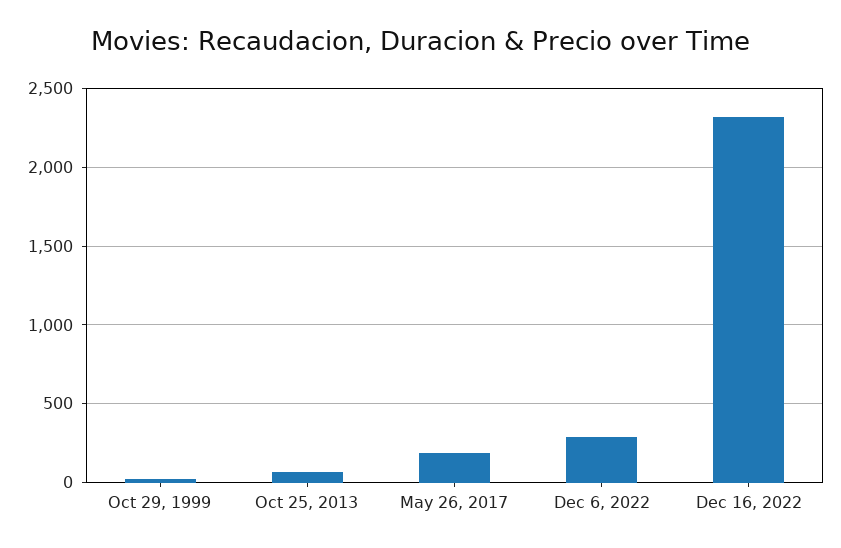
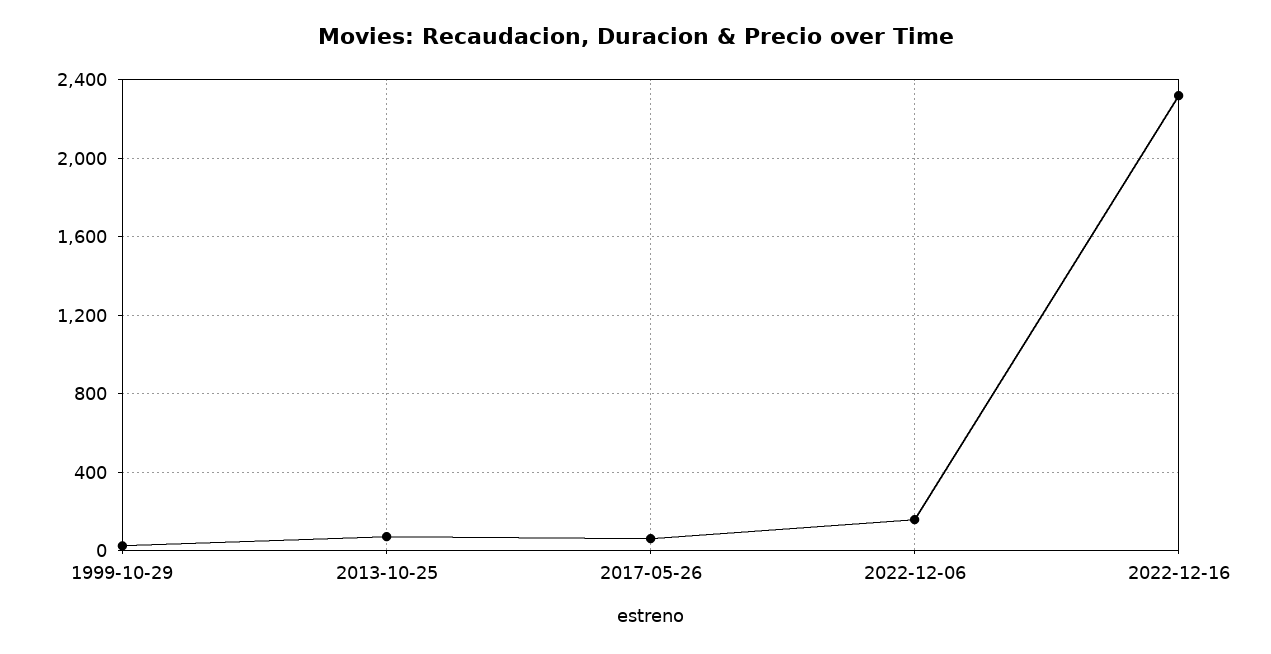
  {
    "Oct 29, 1999": 0,
    "Oct 25, 2013": 50,
-   "May 26, 2017": 200,
+   "May 26, 2017": 50,
-   "Dec 6, 2022": 300,
+   "Dec 6, 2022": 150,
    "Dec 16, 2022": 2300
  }

